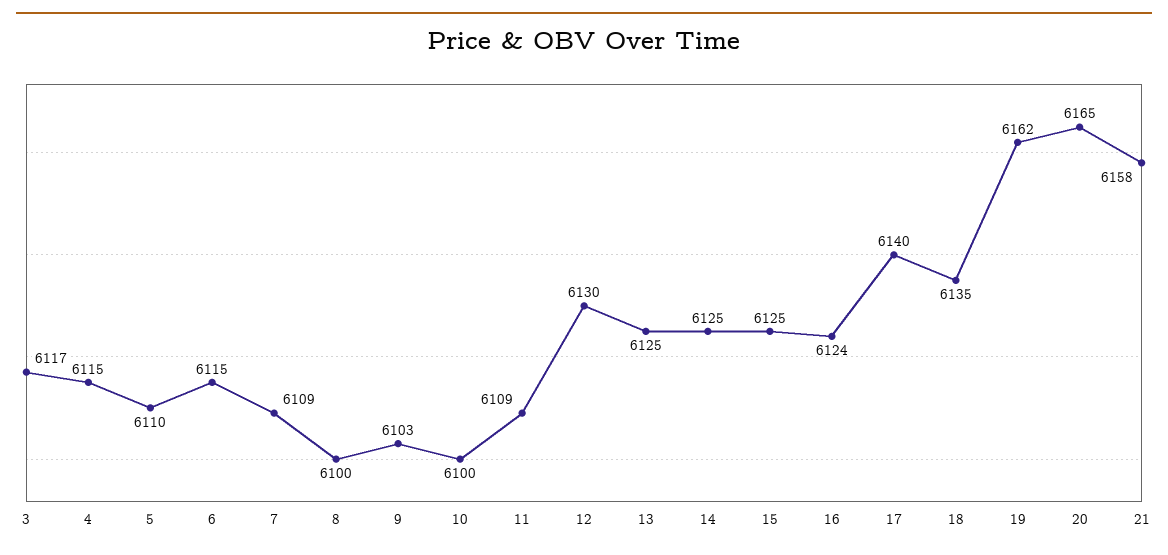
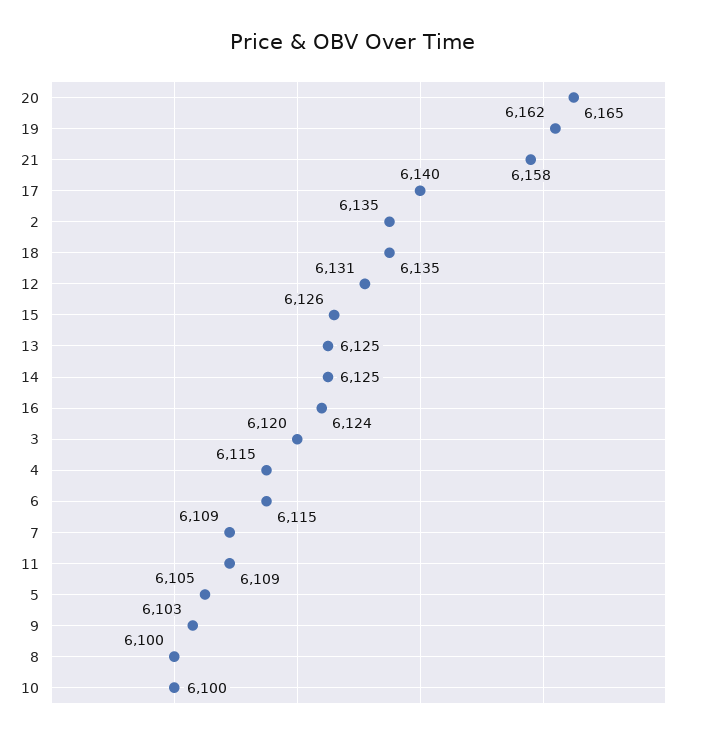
  {
-   "3": 6117,
+   "3": 6120,
    "4": 6115,
-   "5": 6110,
+   "5": 6105,
    "6": 6115,
    "7": 6109,
    "8": 6100,
    "9": 6103,
    "10": 6100,
    "11": 6109,
-   "12": 6130,
+   "12": 6131,
    "13": 6125,
    "14": 6125,
-   "15": 6125,
+   "15": 6126,
    "16": 6124,
    "17": 6140,
    "18": 6135,
    "19": 6162,
    "20": 6165,
-   "21": 6158
+   "21": 6158,
+   "2": 6135
  }

